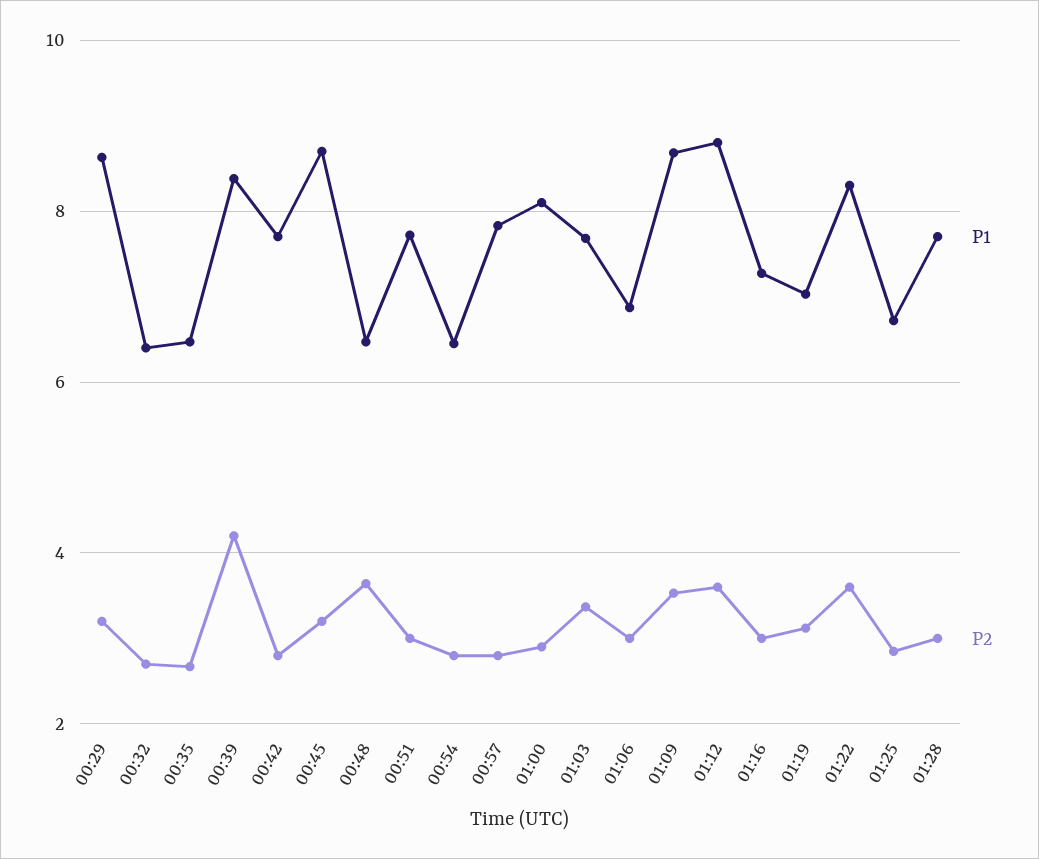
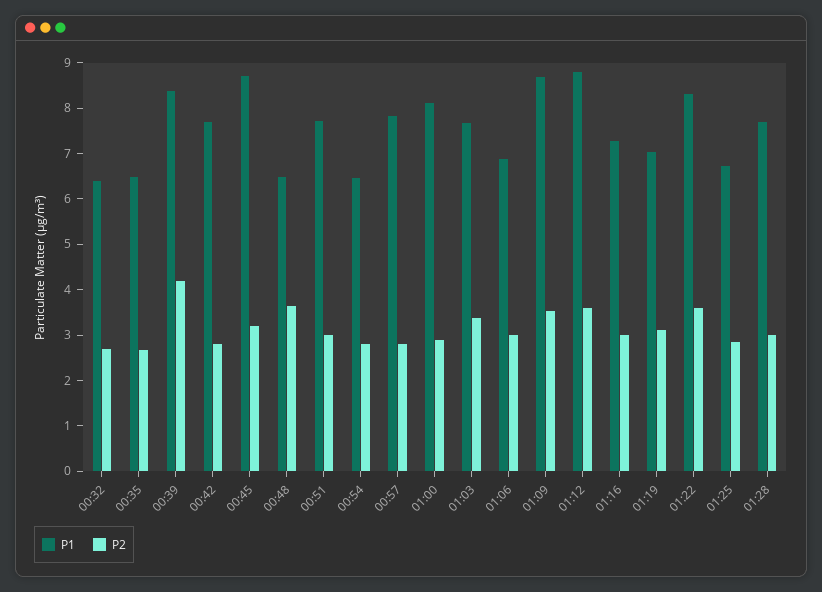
  {
    "P1": {
-     "00:29": 8.6,
      "00:32": 6.4,
      "00:35": 6.4,
      "00:39": 8.4,
      "00:42": 7.8,
      "00:45": 8.8,
      "00:48": 6.4,
      "00:51": 7.8,
      "00:54": 6.4,
      "00:57": 7.8,
      "01:00": 8.2,
      "01:03": 7.6,
      "01:06": 6.8,
      "01:09": 8.6,
      "01:12": 8.8,
      "01:16": 7.2,
      "01:19": 7,
      "01:22": 8.4,
      "01:25": 6.8,
      "01:28": 7.8
    },
    "P2": {
-     "00:29": 3.2,
      "00:32": 2.8,
      "00:35": 2.6,
      "00:39": 4.2,
      "00:42": 2.8,
      "00:45": 3.2,
      "00:48": 3.6,
      "00:51": 3,
      "00:54": 2.8,
      "00:57": 2.8,
      "01:00": 3,
      "01:03": 3.4,
      "01:06": 3,
      "01:09": 3.6,
      "01:12": 3.6,
      "01:16": 3,
      "01:19": 3.2,
      "01:22": 3.6,
      "01:25": 2.8,
      "01:28": 3
    }
  }

